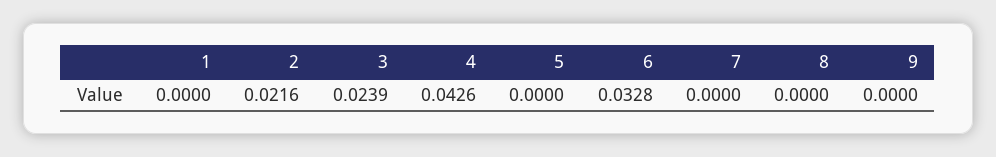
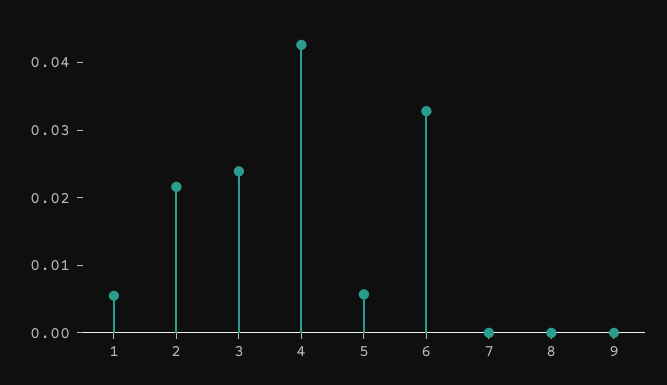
  {
-   "1": 0,
+   "1": 0.006,
    "2": 0.0216,
    "3": 0.0239,
    "4": 0.0426,
-   "5": 0,
+   "5": 0.006,
    "6": 0.0328,
    "7": 0,
    "8": 0,
    "9": 0
  }

